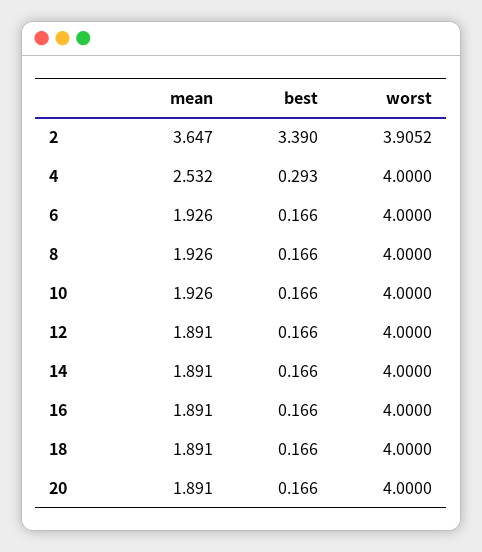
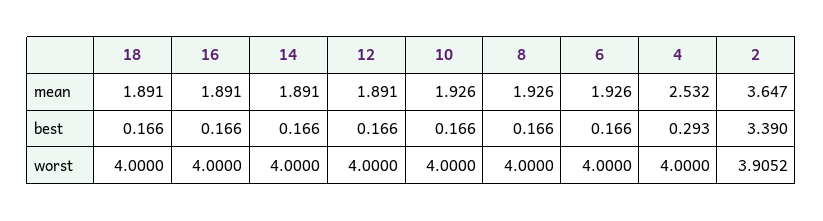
  {
    "mean": {
      "2": 3.647,
      "4": 2.532,
      "6": 1.926,
      "8": 1.926,
      "10": 1.926,
      "12": 1.891,
      "14": 1.891,
      "16": 1.891,
-     "18": 1.891,
+     "18": 1.891
-     "20": 1.891
    },
    "best": {
      "2": 3.39,
      "4": 0.293,
      "6": 0.166,
      "8": 0.166,
      "10": 0.166,
      "12": 0.166,
      "14": 0.166,
      "16": 0.166,
-     "18": 0.166,
+     "18": 0.166
-     "20": 0.166
    },
    "worst": {
      "2": 3.9052,
      "4": 4,
      "6": 4,
      "8": 4,
      "10": 4,
      "12": 4,
      "14": 4,
      "16": 4,
-     "18": 4,
+     "18": 4
-     "20": 4
    }
  }

